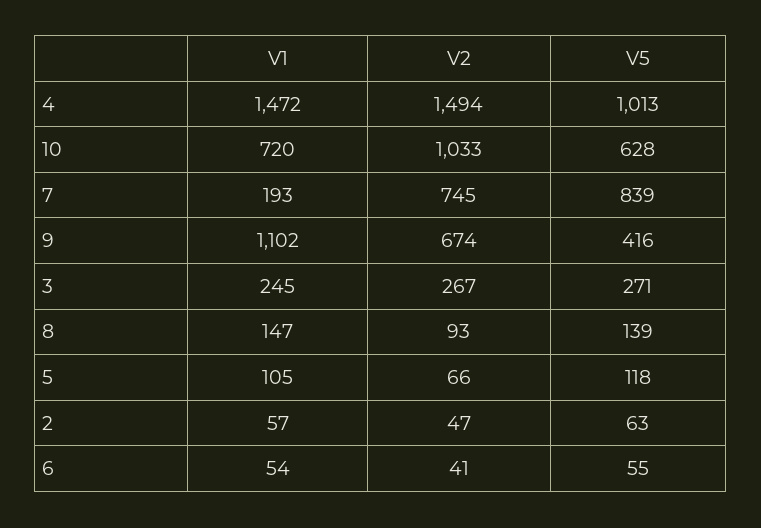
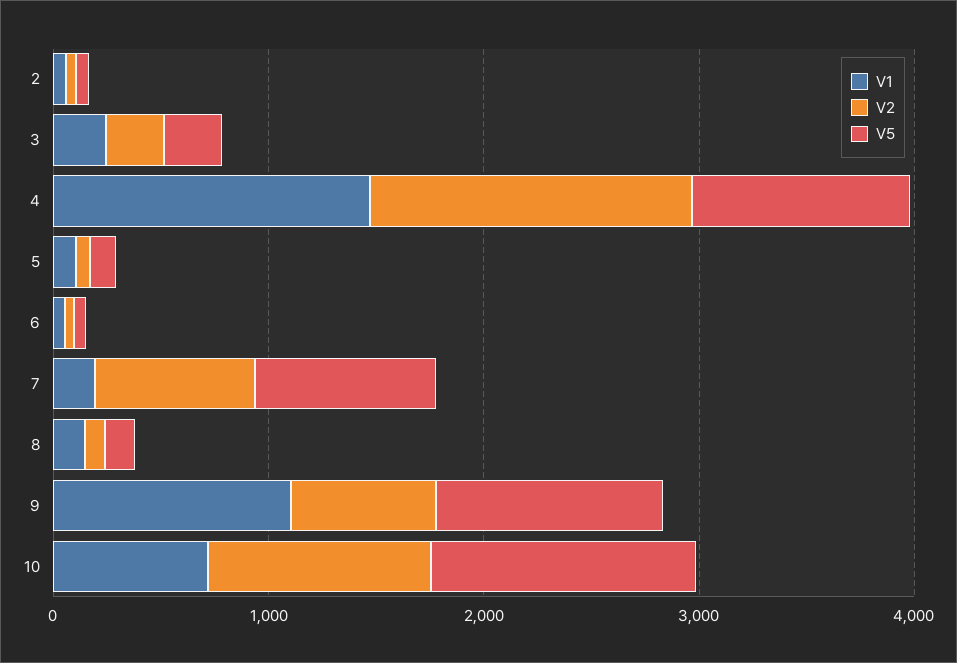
  {
    "V1": {
      "4": 1472,
      "10": 720,
      "7": 193,
      "9": 1102,
      "3": 245,
      "8": 147,
      "5": 105,
      "2": 57,
      "6": 54
    },
    "V2": {
      "4": 1494,
      "10": 1033,
      "7": 745,
      "9": 674,
      "3": 267,
      "8": 93,
      "5": 66,
      "2": 47,
      "6": 41
    },
    "V5": {
      "4": 1013,
-     "10": 628,
+     "10": 1200,
      "7": 839,
-     "9": 416,
+     "9": 1000,
      "3": 271,
      "8": 139,
      "5": 118,
      "2": 63,
      "6": 55
    }
  }

